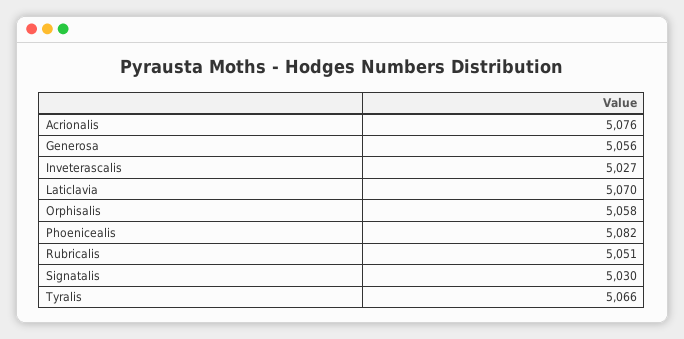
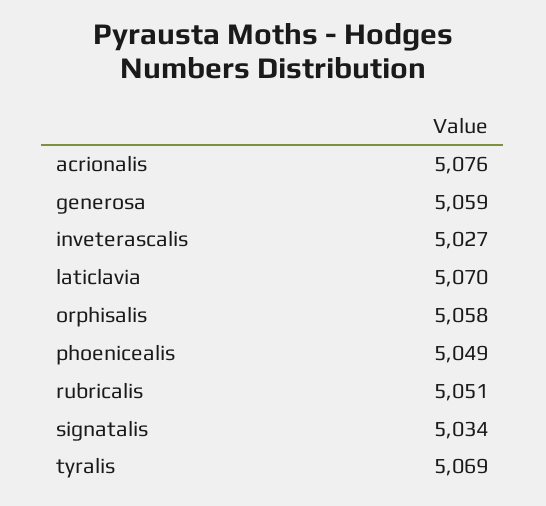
  {
    "Acrionalis": 5076,
-   "Generosa": 5056,
+   "Generosa": 5059,
    "Inveterascalis": 5027,
    "Laticlavia": 5070,
    "Orphisalis": 5058,
-   "Phoenicealis": 5082,
+   "Phoenicealis": 5049,
    "Rubricalis": 5051,
-   "Signatalis": 5030,
+   "Signatalis": 5034,
-   "Tyralis": 5066
+   "Tyralis": 5069
  }

